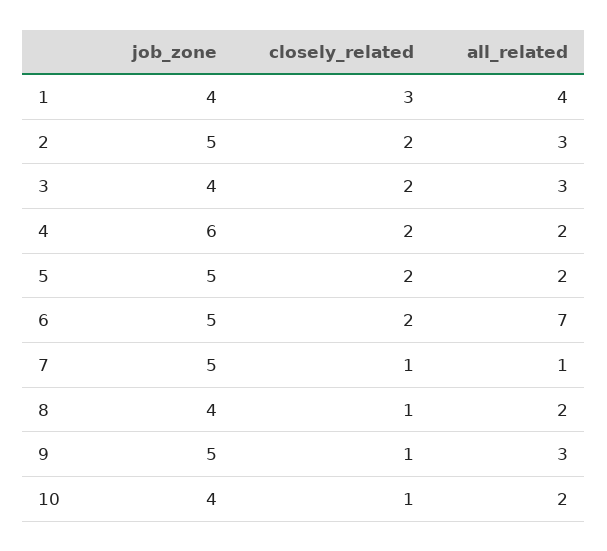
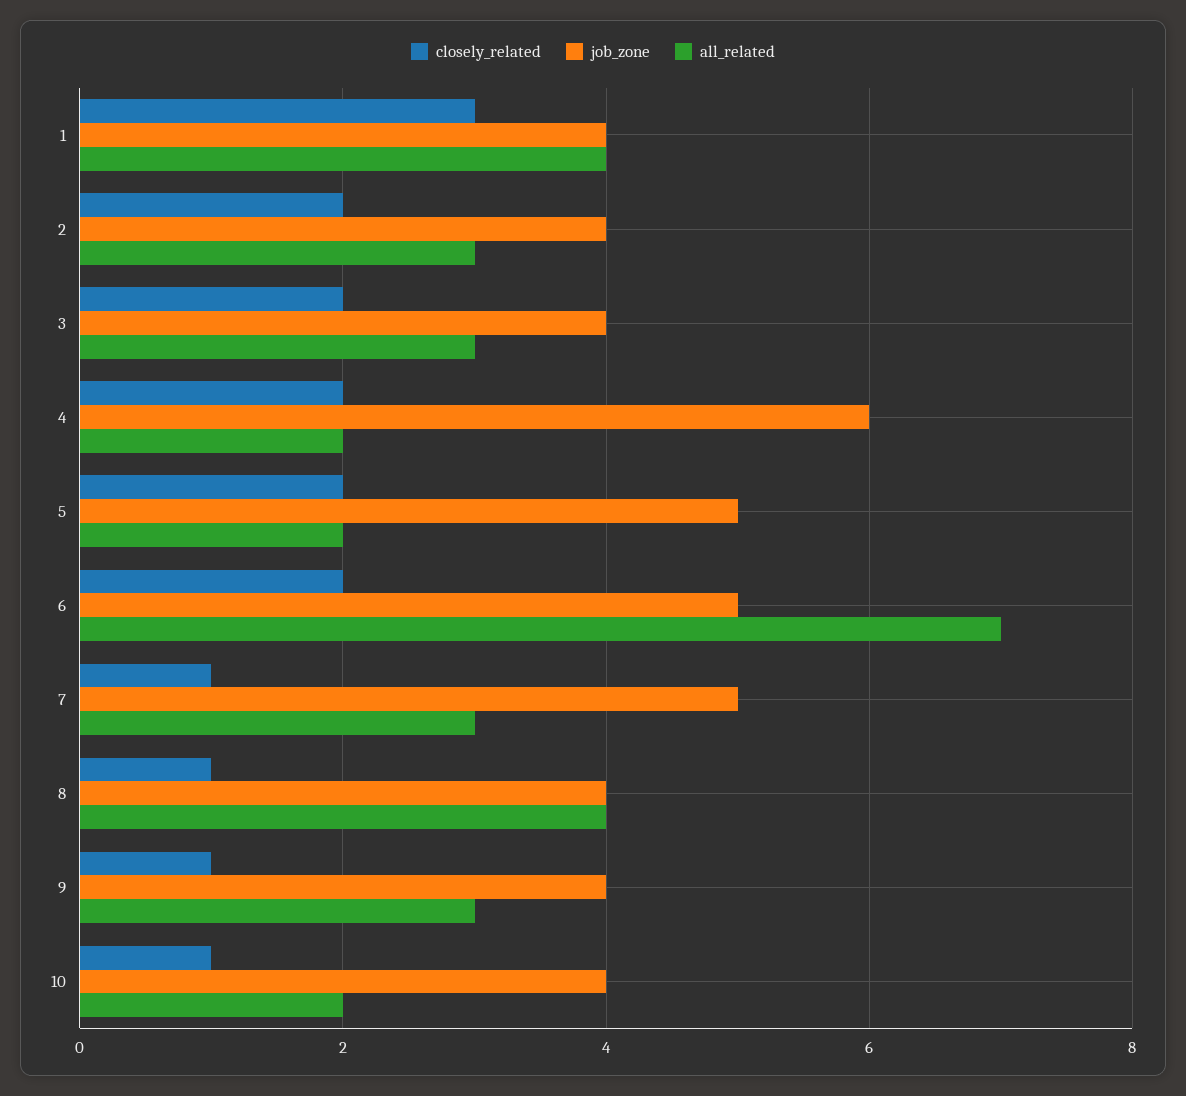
  {
    "job_zone": {
      "1": 4,
-     "2": 5,
+     "2": 4,
      "3": 4,
      "4": 6,
      "5": 5,
      "6": 5,
      "7": 5,
      "8": 4,
-     "9": 5,
+     "9": 4,
      "10": 4
    },
    "closely_related": {
      "1": 3,
      "2": 2,
      "3": 2,
      "4": 2,
      "5": 2,
      "6": 2,
      "7": 1,
      "8": 1,
      "9": 1,
      "10": 1
    },
    "all_related": {
      "1": 4,
      "2": 3,
      "3": 3,
      "4": 2,
      "5": 2,
      "6": 7,
-     "7": 1,
+     "7": 3,
-     "8": 2,
+     "8": 4,
      "9": 3,
      "10": 2
    }
  }

